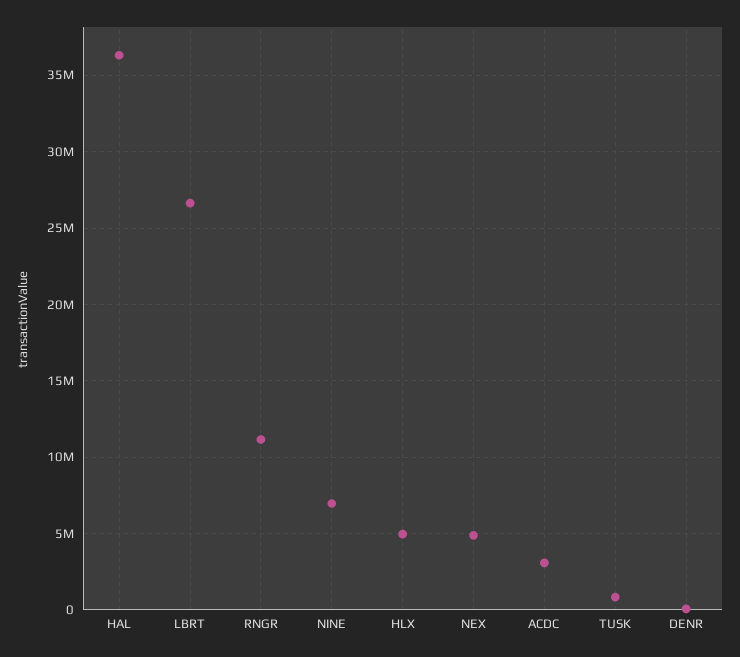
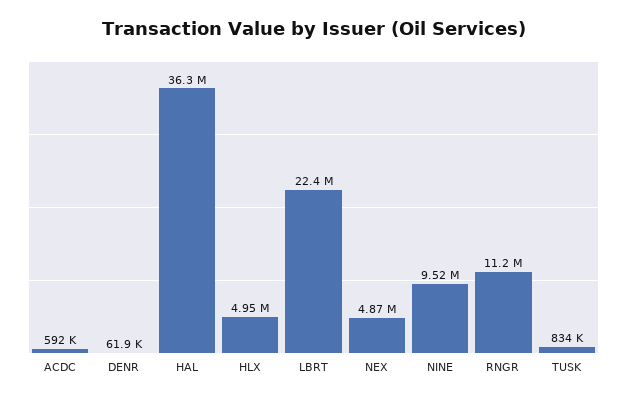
  {
    "HAL": 36300000,
-   "LBRT": 26500000,
+   "LBRT": 22400000,
    "RNGR": 11200000,
-   "NINE": 7000000,
+   "NINE": 9520000,
    "HLX": 4950000,
    "NEX": 4870000,
-   "ACDC": 3000000,
+   "ACDC": 592000,
    "TUSK": 834000,
    "DENR": 61900
  }

